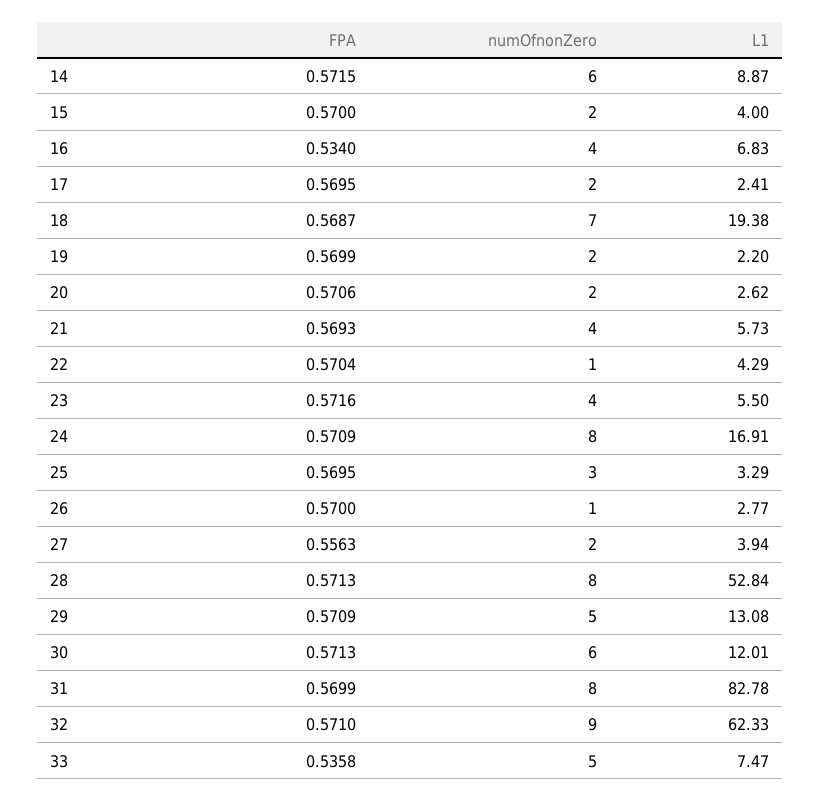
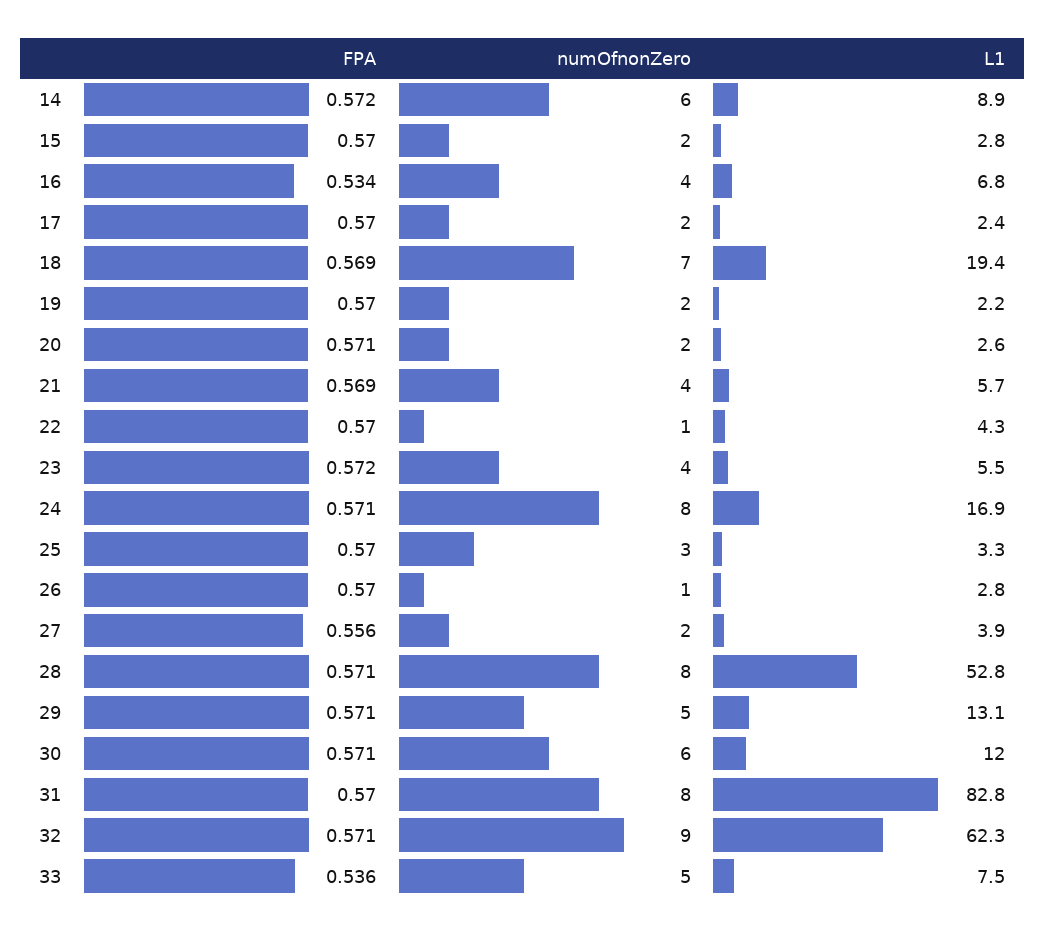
  {
    "FPA": {
      "14": 0.5715,
      "15": 0.57,
      "16": 0.534,
      "17": 0.5695,
      "18": 0.5687,
      "19": 0.5699,
      "20": 0.5706,
      "21": 0.5693,
      "22": 0.5704,
      "23": 0.5716,
      "24": 0.5709,
      "25": 0.5695,
      "26": 0.57,
      "27": 0.5563,
      "28": 0.5713,
      "29": 0.5709,
      "30": 0.5713,
      "31": 0.5699,
      "32": 0.571,
      "33": 0.5358
    },
    "numOfnonZero": {
      "14": 6,
      "15": 2,
      "16": 4,
      "17": 2,
      "18": 7,
      "19": 2,
      "20": 2,
      "21": 4,
      "22": 1,
      "23": 4,
      "24": 8,
      "25": 3,
      "26": 1,
      "27": 2,
      "28": 8,
      "29": 5,
      "30": 6,
      "31": 8,
      "32": 9,
      "33": 5
    },
    "L1": {
      "14": 8.87,
-     "15": 4,
+     "15": 2.8,
      "16": 6.83,
      "17": 2.41,
      "18": 19.38,
      "19": 2.2,
      "20": 2.62,
      "21": 5.73,
      "22": 4.29,
      "23": 5.5,
      "24": 16.91,
      "25": 3.29,
      "26": 2.77,
      "27": 3.94,
      "28": 52.84,
      "29": 13.08,
      "30": 12.01,
      "31": 82.78,
      "32": 62.33,
      "33": 7.47
    }
  }

